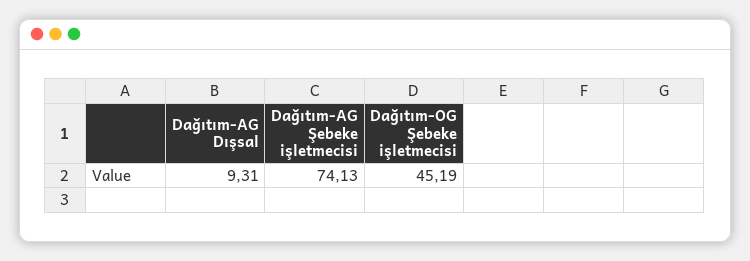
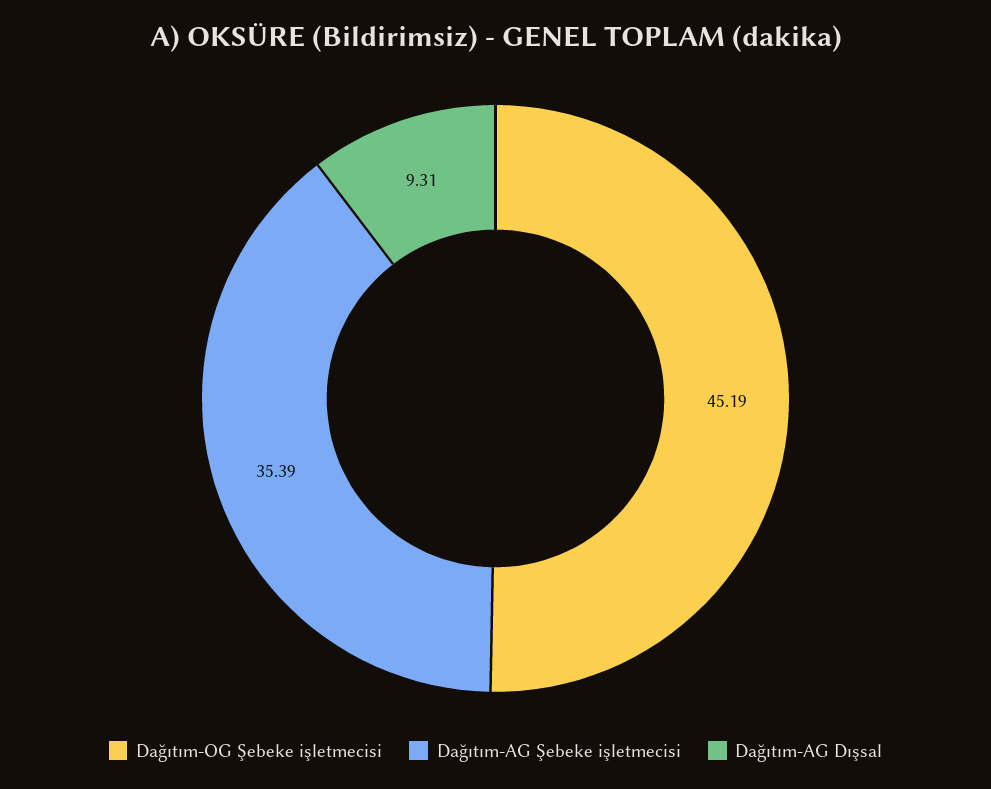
  {
    "Dağıtım-AG Dışsal": 9.31,
-   "Dağıtım-AG Şebeke işletmecisi": 74.13,
+   "Dağıtım-AG Şebeke işletmecisi": 35.39,
    "Dağıtım-OG Şebeke işletmecisi": 45.19
  }

